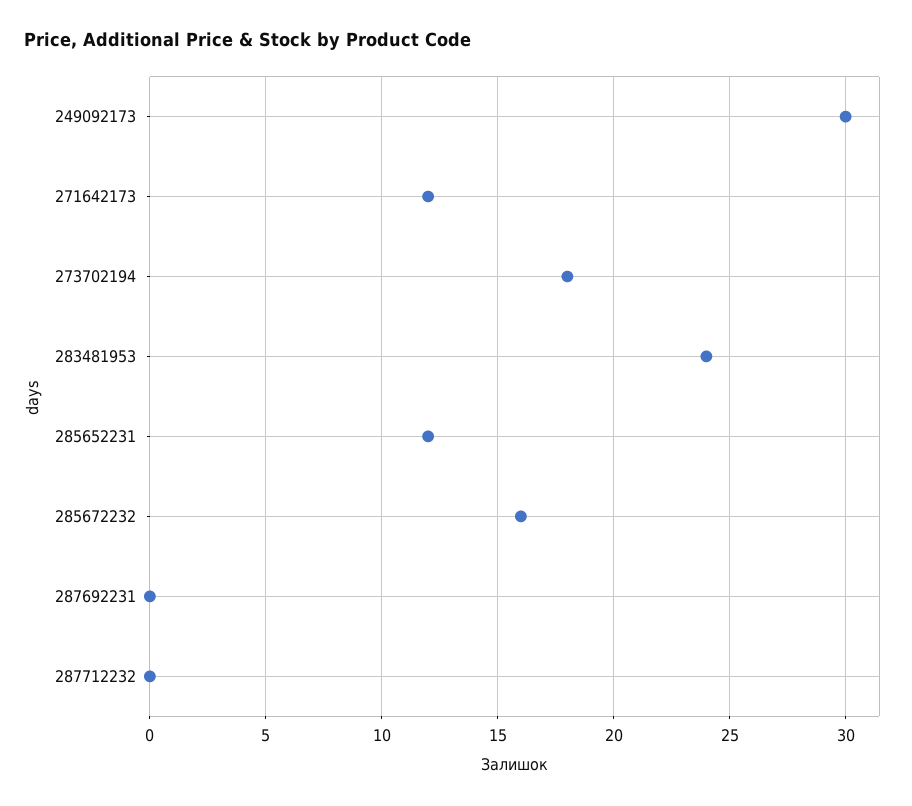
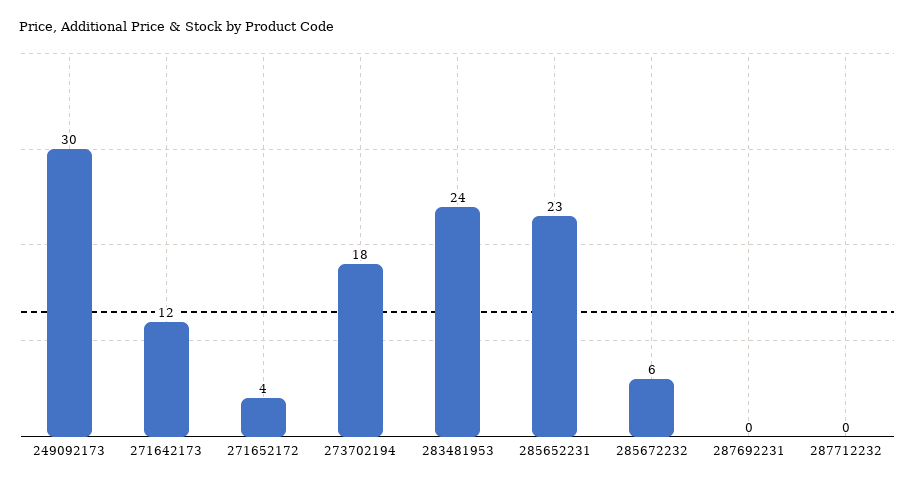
  {
    "249092173": 30,
    "271642173": 12,
    "273702194": 18,
    "283481953": 24,
-   "285652231": 12,
+   "285652231": 23,
-   "285672232": 16,
+   "285672232": 6,
    "287692231": 0,
-   "287712232": 0
+   "287712232": 0,
+   "271652172": 4
  }

